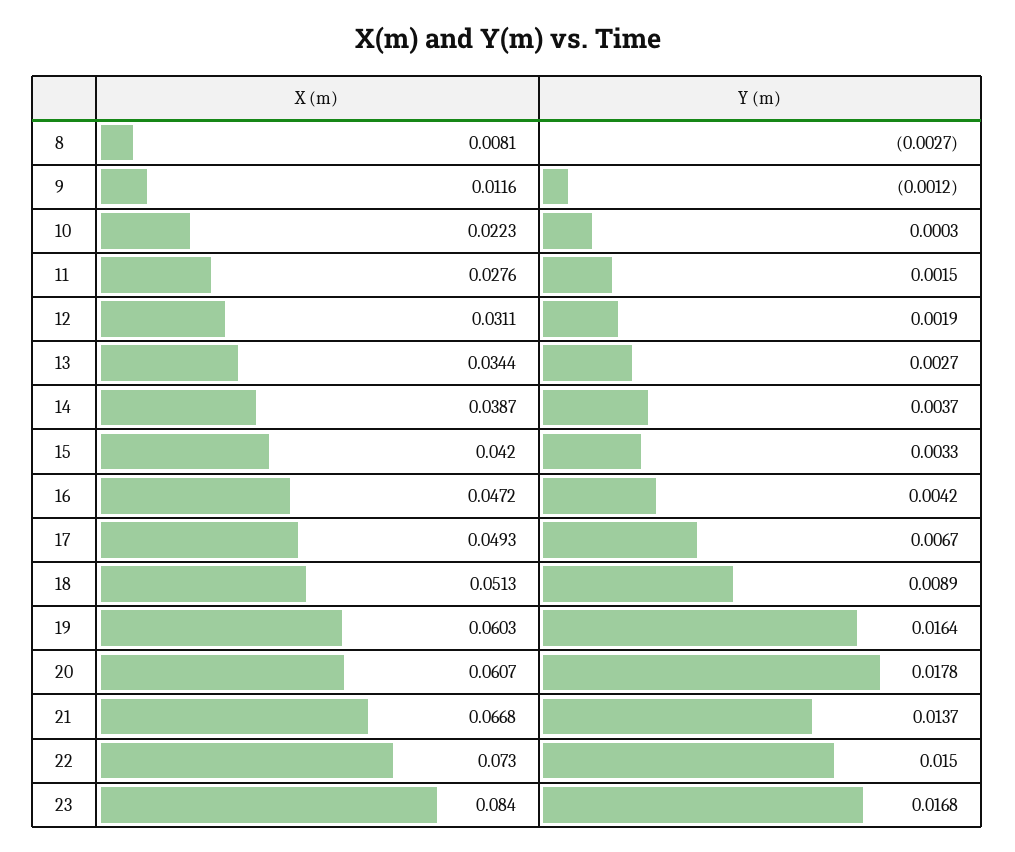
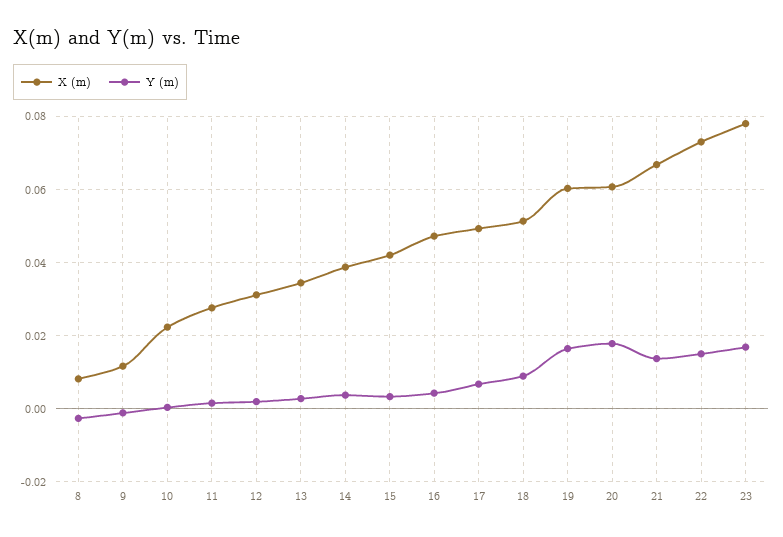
  {
    "X (m)": {
      "8": 0.0081,
      "9": 0.0116,
      "10": 0.0223,
      "11": 0.0276,
      "12": 0.0311,
      "13": 0.0344,
      "14": 0.0387,
      "15": 0.042,
      "16": 0.0472,
      "17": 0.0493,
      "18": 0.0513,
      "19": 0.0603,
      "20": 0.0607,
      "21": 0.0668,
      "22": 0.073,
-     "23": 0.084
+     "23": 0.078
    },
    "Y (m)": {
      "8": -0.0027,
      "9": -0.0012,
      "10": 0.0003,
      "11": 0.0015,
      "12": 0.0019,
      "13": 0.0027,
      "14": 0.0037,
      "15": 0.0033,
      "16": 0.0042,
      "17": 0.0067,
      "18": 0.0089,
      "19": 0.0164,
      "20": 0.0178,
      "21": 0.0137,
      "22": 0.015,
      "23": 0.0168
    }
  }

